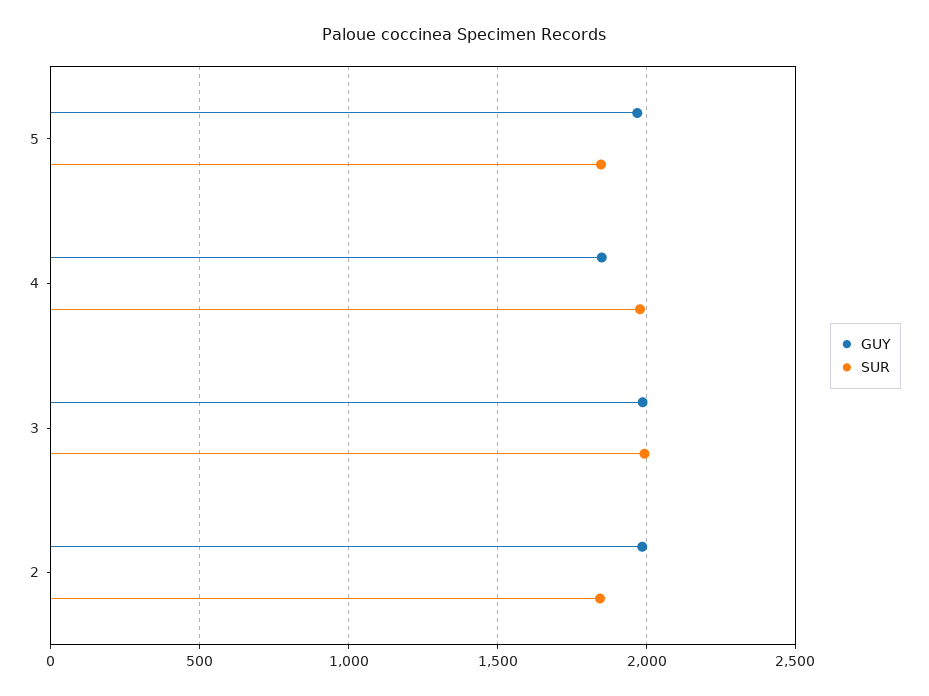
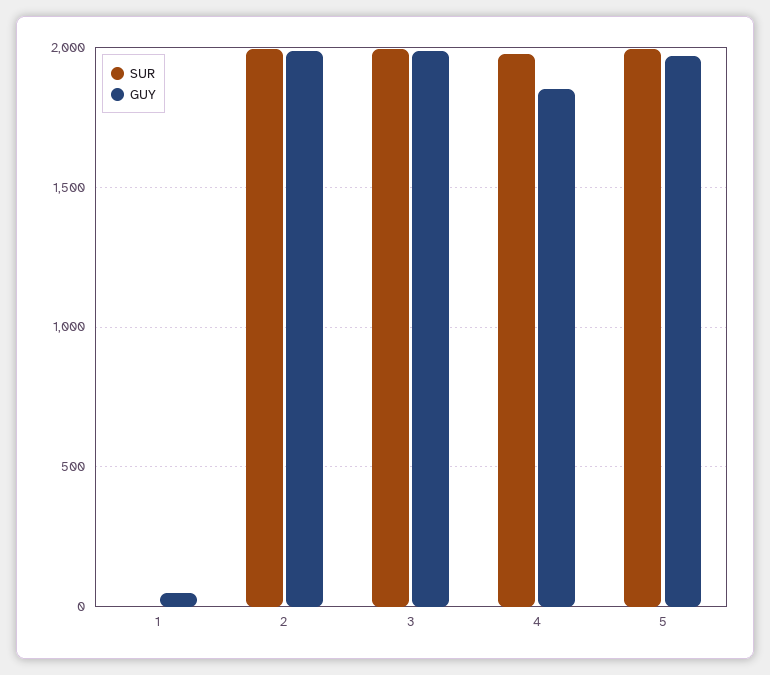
  {
    "GUY": {
      "5": 1950,
      "4": 1850,
      "3": 2000,
-     "2": 2000
+     "2": 2000,
+     "1": 50
    },
    "SUR": {
-     "5": 1850,
+     "5": 2000,
      "4": 2000,
      "3": 2000,
-     "2": 1850
+     "2": 2000,
+     "1": 0
    }
  }

